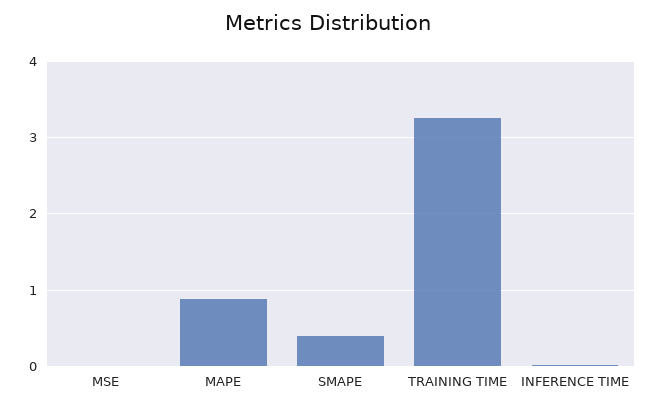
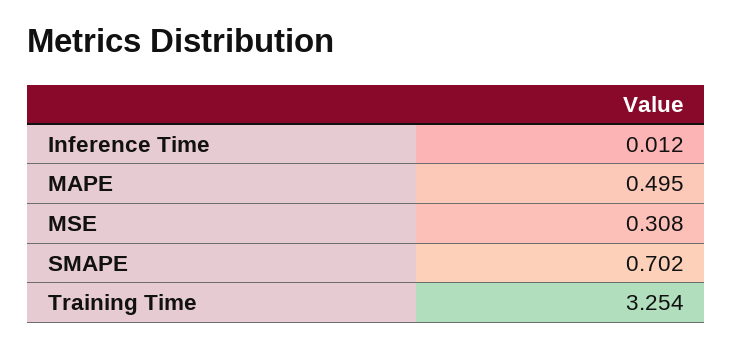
  {
-   "MSE": 0,
+   "MSE": 0.308,
-   "MAPE": 0.9,
+   "MAPE": 0.495,
-   "SMAPE": 0.4,
+   "SMAPE": 0.702,
    "TRAINING TIME": 3.254,
    "INFERENCE TIME": 0.012
  }

